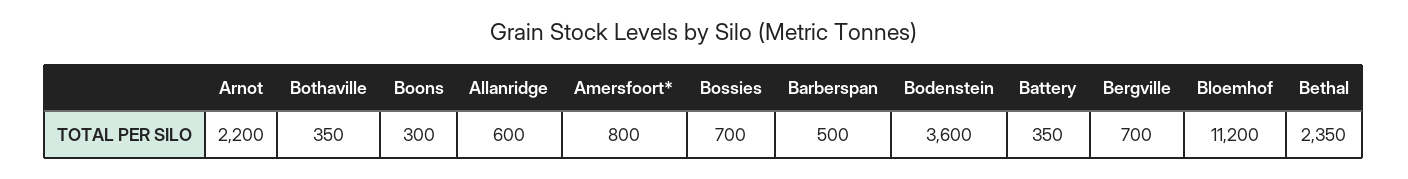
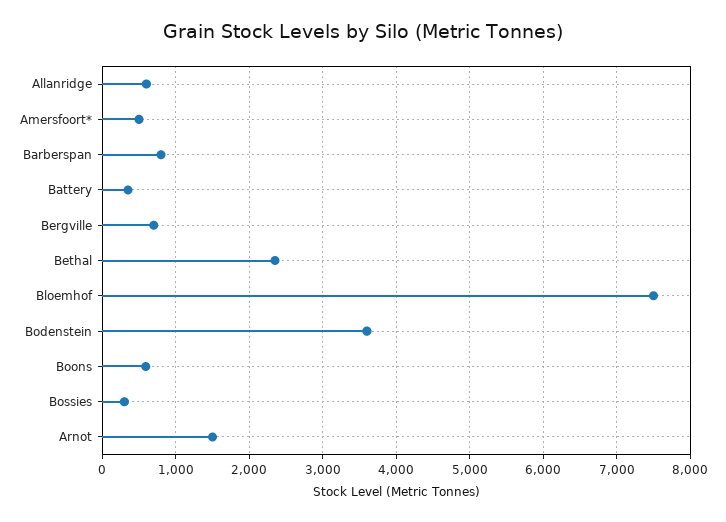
  {
-   "Arnot": 2200,
+   "Arnot": 1500,
-   "Bothaville": 350,
-   "Boons": 300,
+   "Boons": 600,
    "Allanridge": 600,
-   "Amersfoort*": 800,
+   "Amersfoort*": 500,
-   "Bossies": 700,
+   "Bossies": 300,
-   "Barberspan": 500,
+   "Barberspan": 800,
    "Bodenstein": 3600,
    "Battery": 350,
    "Bergville": 700,
-   "Bloemhof": 11200,
+   "Bloemhof": 7500,
    "Bethal": 2350
  }

